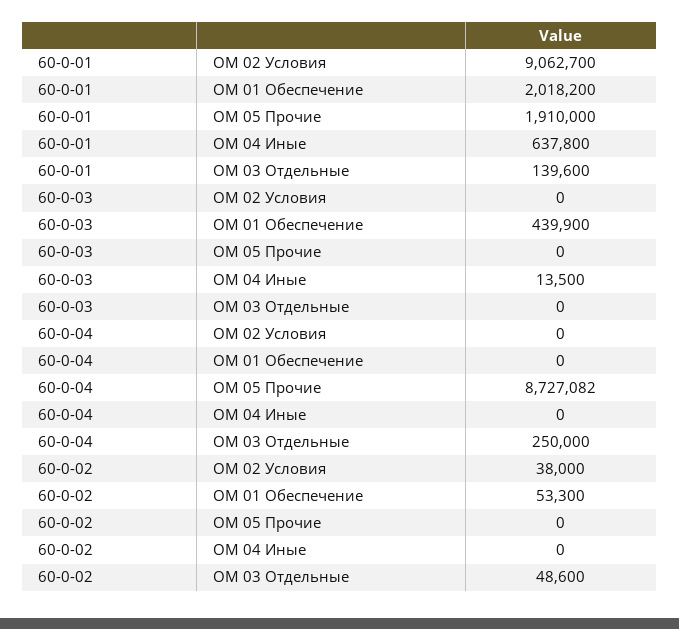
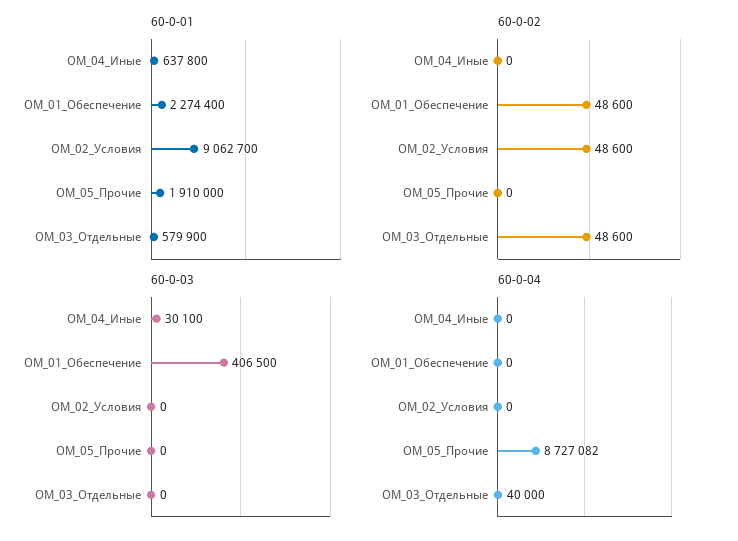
  {
    "60-0-01": {
      "ОМ 02 Условия": 9062700,
-     "ОМ 01 Обеспечение": 2018200,
+     "ОМ 01 Обеспечение": 2274400,
      "ОМ 05 Прочие": 1910000,
      "ОМ 04 Иные": 637800,
-     "ОМ 03 Отдельные": 139600
+     "ОМ 03 Отдельные": 579900
    },
    "60-0-03": {
      "ОМ 02 Условия": 0,
-     "ОМ 01 Обеспечение": 439900,
+     "ОМ 01 Обеспечение": 406500,
      "ОМ 05 Прочие": 0,
-     "ОМ 04 Иные": 13500,
+     "ОМ 04 Иные": 30100,
      "ОМ 03 Отдельные": 0
    },
    "60-0-04": {
      "ОМ 02 Условия": 0,
      "ОМ 01 Обеспечение": 0,
      "ОМ 05 Прочие": 8727082,
      "ОМ 04 Иные": 0,
-     "ОМ 03 Отдельные": 250000
+     "ОМ 03 Отдельные": 40000
    },
    "60-0-02": {
-     "ОМ 02 Условия": 38000,
+     "ОМ 02 Условия": 48600,
-     "ОМ 01 Обеспечение": 53300,
+     "ОМ 01 Обеспечение": 48600,
      "ОМ 05 Прочие": 0,
      "ОМ 04 Иные": 0,
      "ОМ 03 Отдельные": 48600
    }
  }

